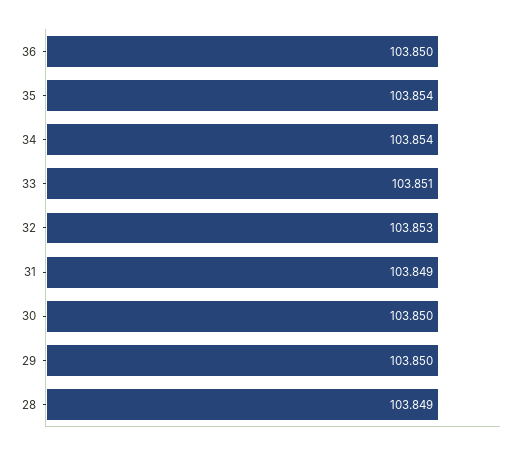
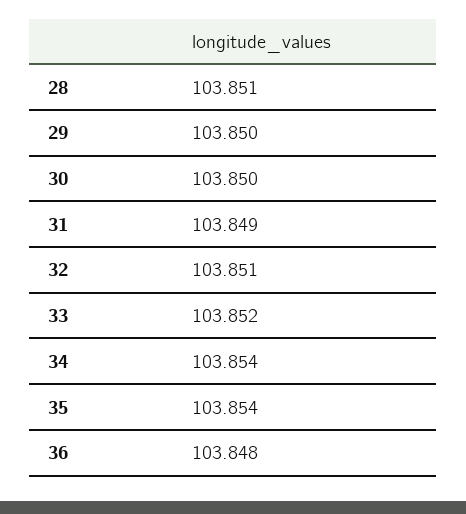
  {
-   "36": 103.85,
+   "36": 103.848,
    "35": 103.854,
    "34": 103.854,
-   "33": 103.851,
+   "33": 103.852,
-   "32": 103.853,
+   "32": 103.851,
    "31": 103.849,
    "30": 103.85,
    "29": 103.85,
-   "28": 103.849
+   "28": 103.851
  }

